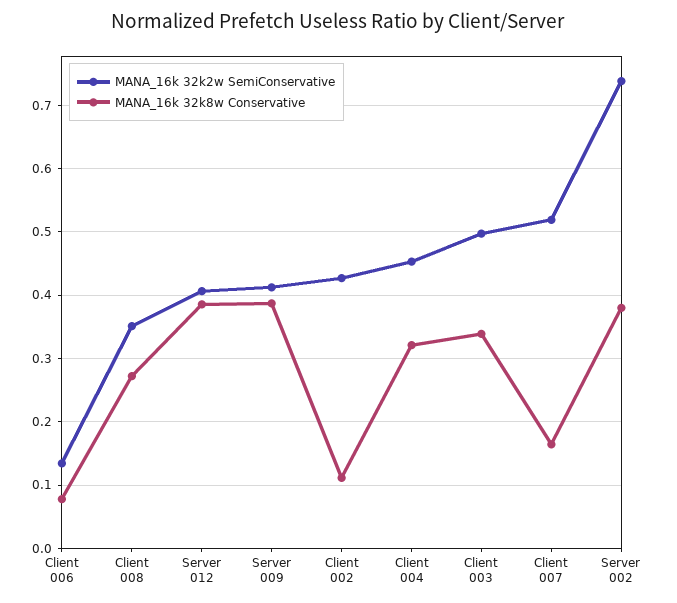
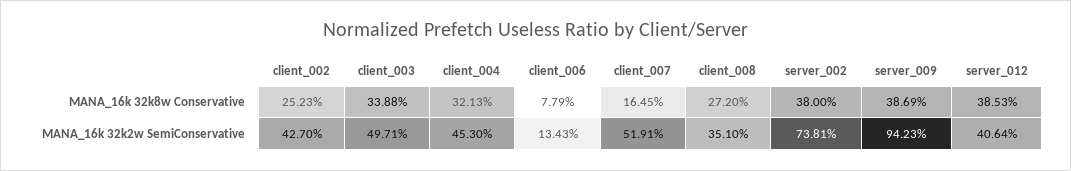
  {
    "MANA_16k 32k2w SemiConservative": {
      "Client 006": 0.1343,
      "Client 008": 0.351,
      "Server 012": 0.4064,
-     "Server 009": 0.41,
+     "Server 009": 0.9423,
      "Client 002": 0.427,
      "Client 004": 0.453,
      "Client 003": 0.4971,
      "Client 007": 0.5191,
      "Server 002": 0.7381
    },
    "MANA_16k 32k8w Conservative": {
      "Client 006": 0.0779,
      "Client 008": 0.272,
      "Server 012": 0.3853,
      "Server 009": 0.3869,
-     "Client 002": 0.11,
+     "Client 002": 0.2523,
      "Client 004": 0.3213,
      "Client 003": 0.3388,
      "Client 007": 0.1645,
      "Server 002": 0.38
    }
  }

